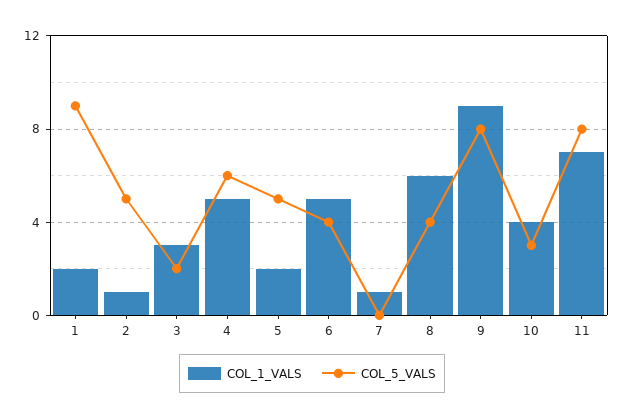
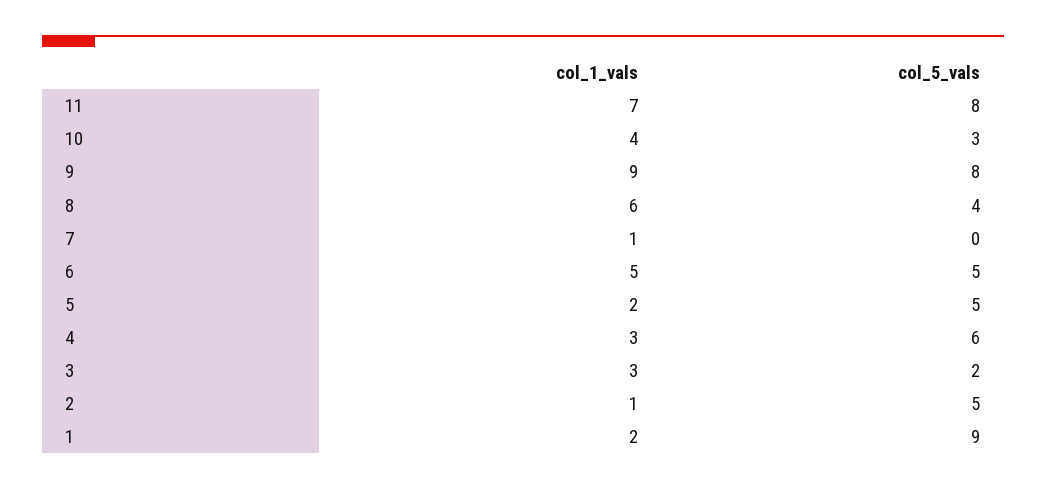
  {
    "COL_1_VALS": {
      "1": 2,
      "2": 1,
      "3": 3,
-     "4": 5,
+     "4": 3,
      "5": 2,
      "6": 5,
      "7": 1,
      "8": 6,
      "9": 9,
      "10": 4,
      "11": 7
    },
    "COL_5_VALS": {
      "1": 9,
      "2": 5,
      "3": 2,
      "4": 6,
      "5": 5,
-     "6": 4,
+     "6": 5,
      "7": 0,
      "8": 4,
      "9": 8,
      "10": 3,
      "11": 8
    }
  }

